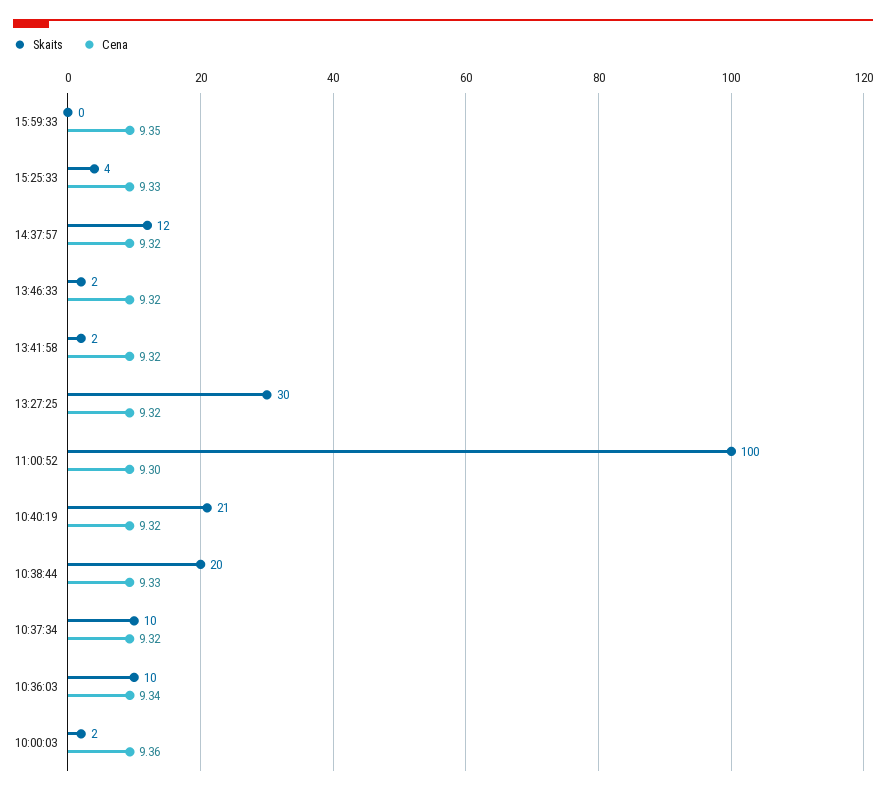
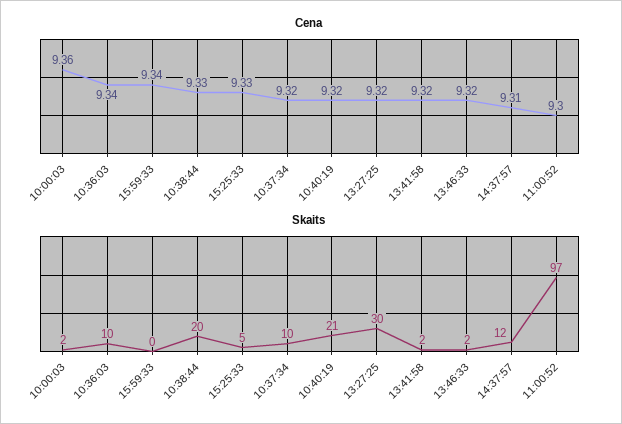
  {
    "Skaits": {
      "15:59:33": 0,
-     "15:25:33": 4,
+     "15:25:33": 5,
      "14:37:57": 12,
      "13:46:33": 2,
      "13:41:58": 2,
      "13:27:25": 30,
-     "11:00:52": 100,
+     "11:00:52": 97,
      "10:40:19": 21,
      "10:38:44": 20,
      "10:37:34": 10,
      "10:36:03": 10,
      "10:00:03": 2
    },
    "Cena": {
-     "15:59:33": 9.35,
+     "15:59:33": 9.34,
      "15:25:33": 9.33,
-     "14:37:57": 9.32,
+     "14:37:57": 9.31,
      "13:46:33": 9.32,
      "13:41:58": 9.32,
      "13:27:25": 9.32,
      "11:00:52": 9.3,
      "10:40:19": 9.32,
      "10:38:44": 9.33,
      "10:37:34": 9.32,
      "10:36:03": 9.34,
      "10:00:03": 9.36
    }
  }

